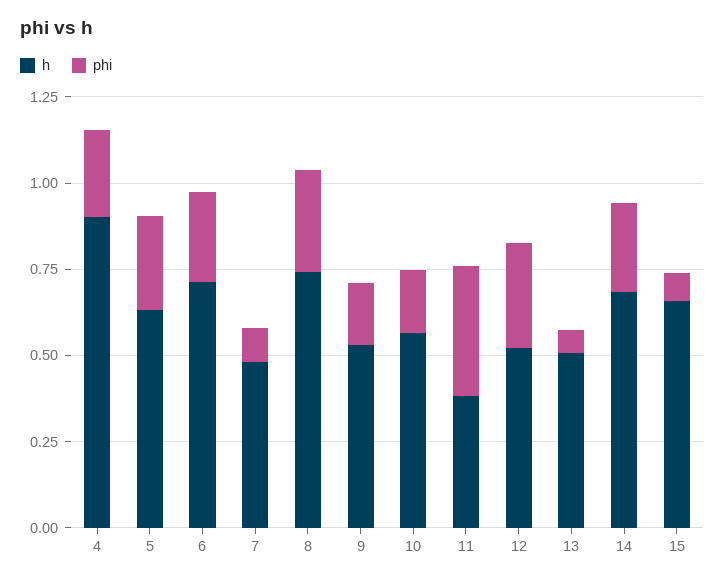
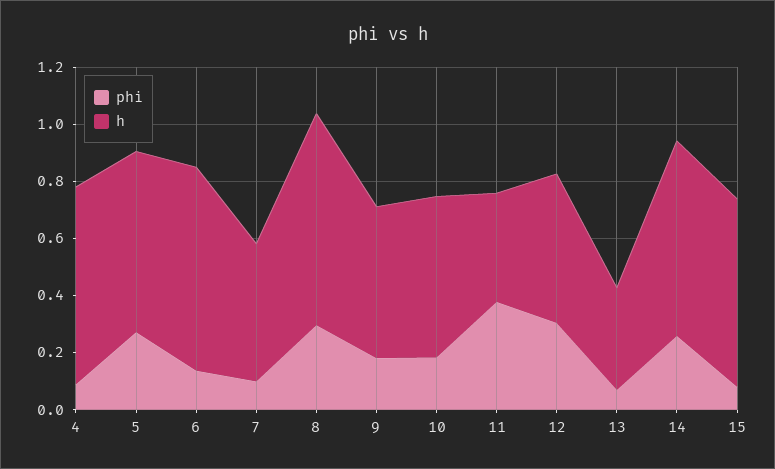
  {
    "h": {
-     "4": 0.9,
+     "4": 0.7,
      "5": 0.65,
      "6": 0.7,
      "7": 0.5,
      "8": 0.75,
      "9": 0.55,
      "10": 0.55,
      "11": 0.4,
      "12": 0.5,
-     "13": 0.5,
+     "13": 0.35,
      "14": 0.7,
      "15": 0.65
    },
    "phi": {
-     "4": 0.25,
+     "4": 0.1,
      "5": 0.25,
-     "6": 0.25,
+     "6": 0.15,
      "7": 0.1,
      "8": 0.3,
      "9": 0.2,
      "10": 0.2,
      "11": 0.4,
      "12": 0.3,
      "13": 0.05,
      "14": 0.25,
      "15": 0.1
    }
  }

